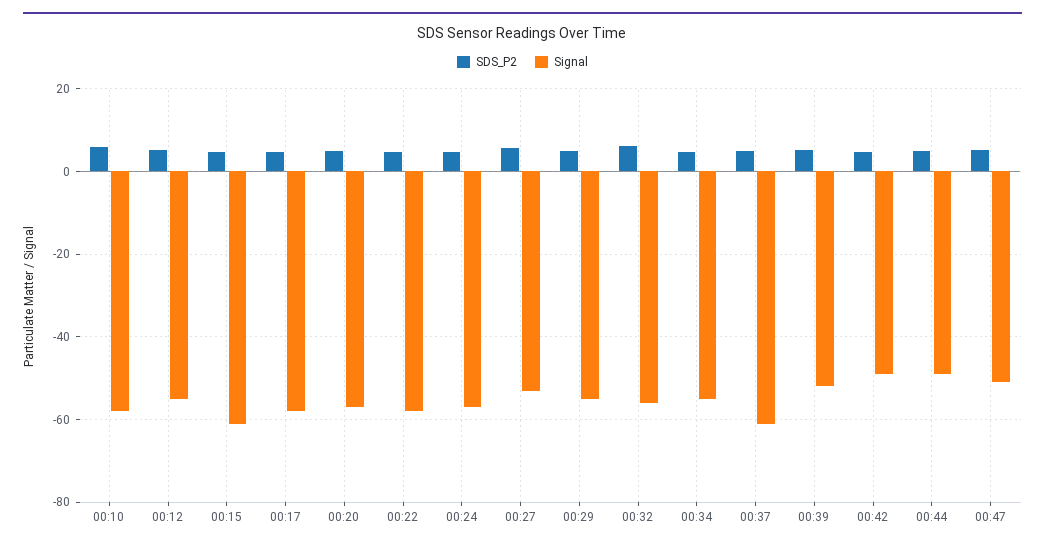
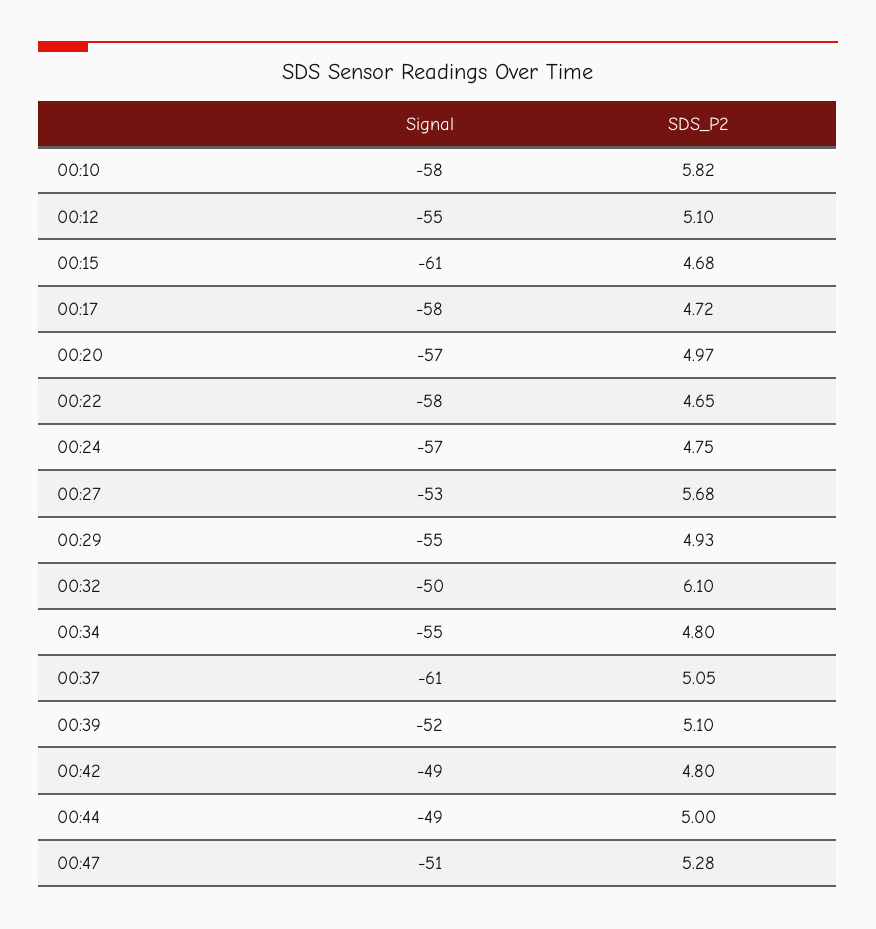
  {
    "SDS_P2": {
      "00:10": 5.82,
      "00:12": 5.1,
      "00:15": 4.68,
      "00:17": 4.72,
      "00:20": 4.97,
      "00:22": 4.65,
      "00:24": 4.75,
      "00:27": 5.68,
      "00:29": 4.93,
      "00:32": 6.1,
      "00:34": 4.8,
      "00:37": 5.05,
      "00:39": 5.1,
      "00:42": 4.8,
      "00:44": 5,
      "00:47": 5.28
    },
    "Signal": {
      "00:10": -58,
      "00:12": -55,
      "00:15": -61,
      "00:17": -58,
      "00:20": -57,
      "00:22": -58,
      "00:24": -57,
      "00:27": -53,
      "00:29": -55,
-     "00:32": -56,
+     "00:32": -50,
      "00:34": -55,
      "00:37": -61,
      "00:39": -52,
      "00:42": -49,
      "00:44": -49,
      "00:47": -51
    }
  }

